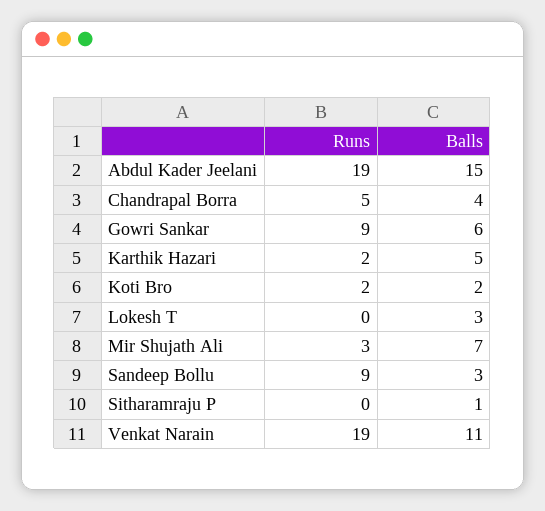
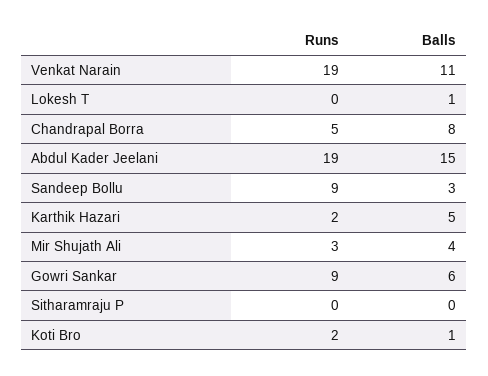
  {
    "Runs": {
      "Abdul Kader Jeelani": 19,
      "Chandrapal Borra": 5,
      "Gowri Sankar": 9,
      "Karthik Hazari": 2,
      "Koti Bro": 2,
      "Lokesh T": 0,
      "Mir Shujath Ali": 3,
      "Sandeep Bollu": 9,
      "Sitharamraju P": 0,
      "Venkat Narain": 19
    },
    "Balls": {
      "Abdul Kader Jeelani": 15,
-     "Chandrapal Borra": 4,
+     "Chandrapal Borra": 8,
      "Gowri Sankar": 6,
      "Karthik Hazari": 5,
-     "Koti Bro": 2,
+     "Koti Bro": 1,
-     "Lokesh T": 3,
+     "Lokesh T": 1,
-     "Mir Shujath Ali": 7,
+     "Mir Shujath Ali": 4,
      "Sandeep Bollu": 3,
-     "Sitharamraju P": 1,
+     "Sitharamraju P": 0,
      "Venkat Narain": 11
    }
  }

